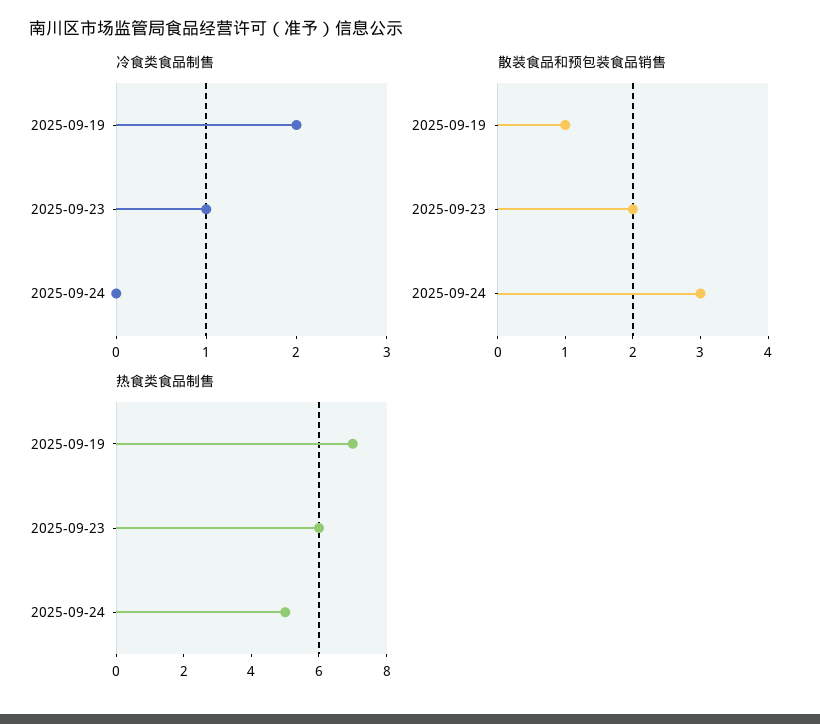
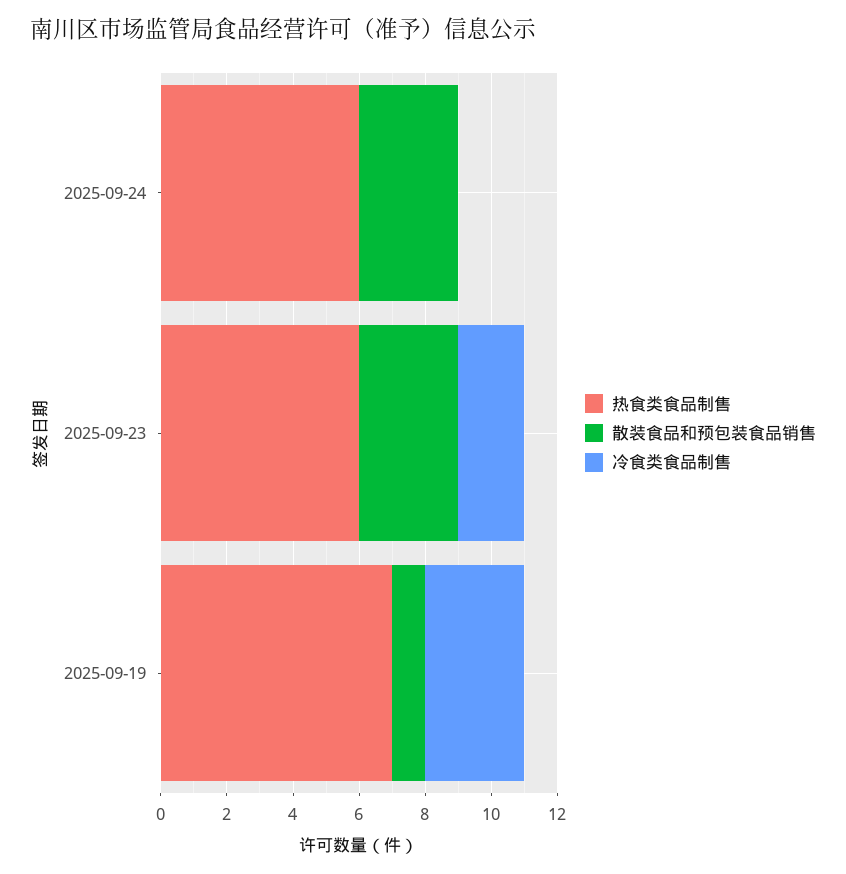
  {
    "冷食类食品制售": {
-     "2025-09-19": 2,
+     "2025-09-19": 3,
-     "2025-09-23": 1,
+     "2025-09-23": 2,
      "2025-09-24": 0
    },
    "散装食品和预包装食品销售": {
      "2025-09-19": 1,
-     "2025-09-23": 2,
+     "2025-09-23": 3,
      "2025-09-24": 3
    },
    "热食类食品制售": {
      "2025-09-19": 7,
      "2025-09-23": 6,
-     "2025-09-24": 5
+     "2025-09-24": 6
    }
  }

